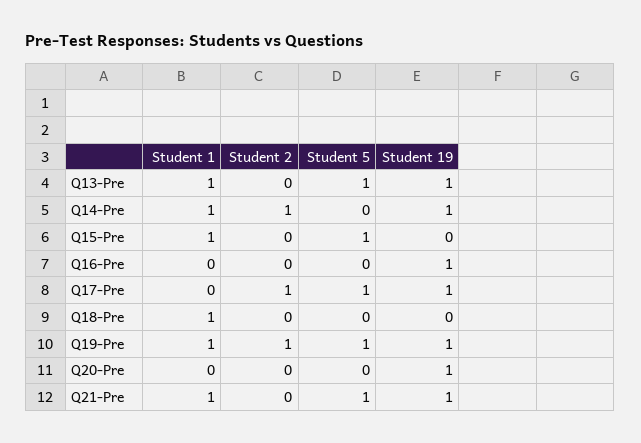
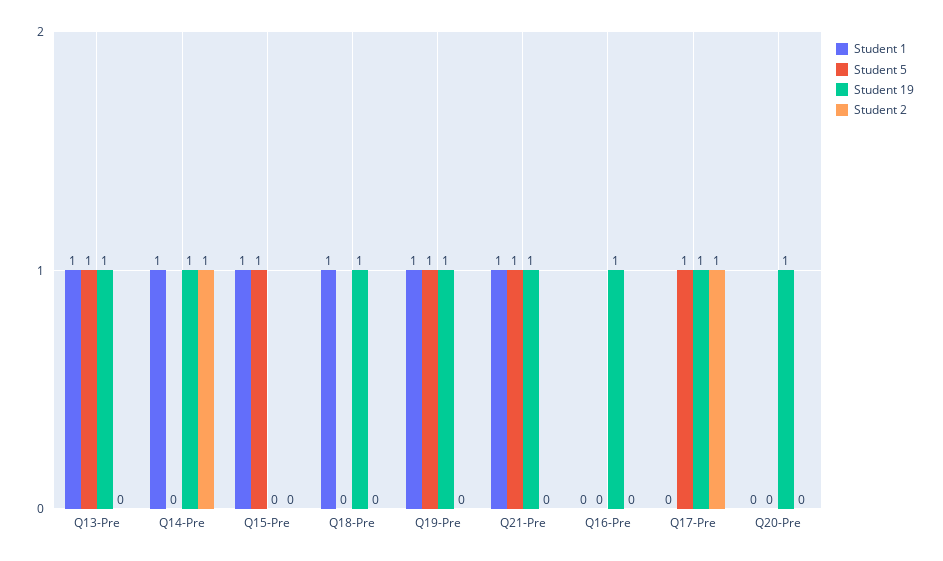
  {
    "Student 1": {
      "Q13-Pre": 1,
      "Q14-Pre": 1,
      "Q15-Pre": 1,
      "Q16-Pre": 0,
      "Q17-Pre": 0,
      "Q18-Pre": 1,
      "Q19-Pre": 1,
      "Q20-Pre": 0,
      "Q21-Pre": 1
    },
    "Student 2": {
      "Q13-Pre": 0,
      "Q14-Pre": 1,
      "Q15-Pre": 0,
      "Q16-Pre": 0,
      "Q17-Pre": 1,
      "Q18-Pre": 0,
-     "Q19-Pre": 1,
+     "Q19-Pre": 0,
      "Q20-Pre": 0,
      "Q21-Pre": 0
    },
    "Student 5": {
      "Q13-Pre": 1,
      "Q14-Pre": 0,
      "Q15-Pre": 1,
      "Q16-Pre": 0,
      "Q17-Pre": 1,
      "Q18-Pre": 0,
      "Q19-Pre": 1,
      "Q20-Pre": 0,
      "Q21-Pre": 1
    },
    "Student 19": {
      "Q13-Pre": 1,
      "Q14-Pre": 1,
      "Q15-Pre": 0,
      "Q16-Pre": 1,
      "Q17-Pre": 1,
-     "Q18-Pre": 0,
+     "Q18-Pre": 1,
      "Q19-Pre": 1,
      "Q20-Pre": 1,
      "Q21-Pre": 1
    }
  }

